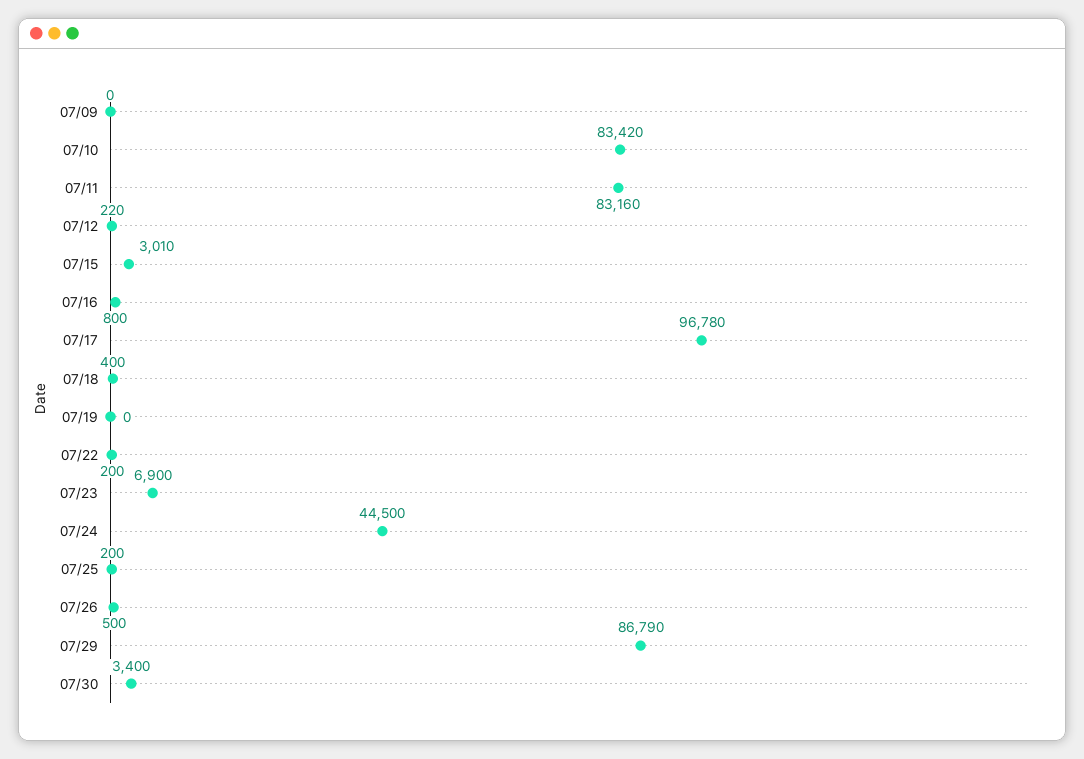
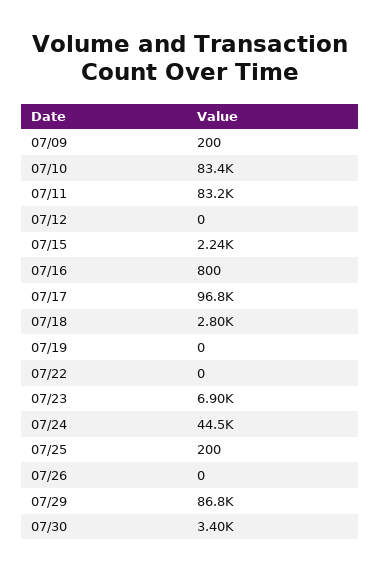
  {
-   "07/09": 0,
+   "07/09": 200,
    "07/10": 83420,
    "07/11": 83160,
-   "07/12": 220,
+   "07/12": 0,
-   "07/15": 3010,
+   "07/15": 2240,
    "07/16": 800,
    "07/17": 96780,
-   "07/18": 400,
+   "07/18": 2800,
    "07/19": 0,
-   "07/22": 200,
+   "07/22": 0,
    "07/23": 6900,
    "07/24": 44500,
    "07/25": 200,
-   "07/26": 500,
+   "07/26": 0,
    "07/29": 86790,
    "07/30": 3400
  }

